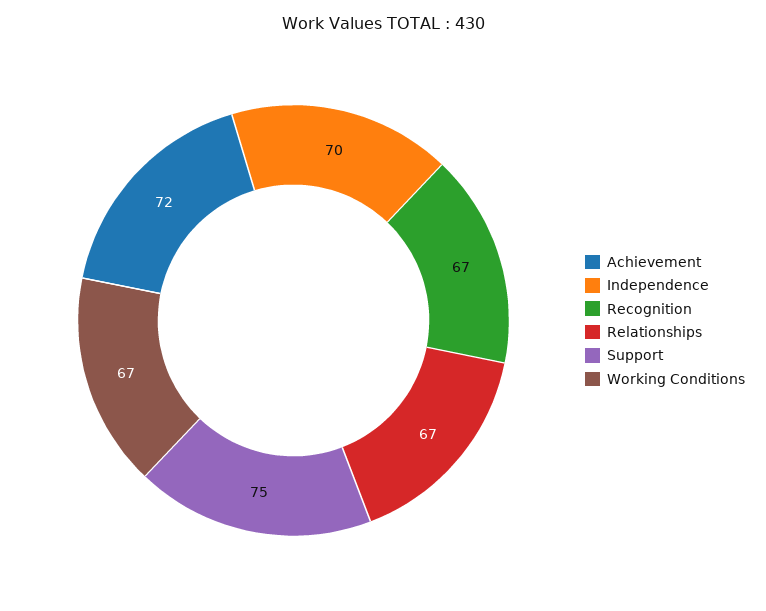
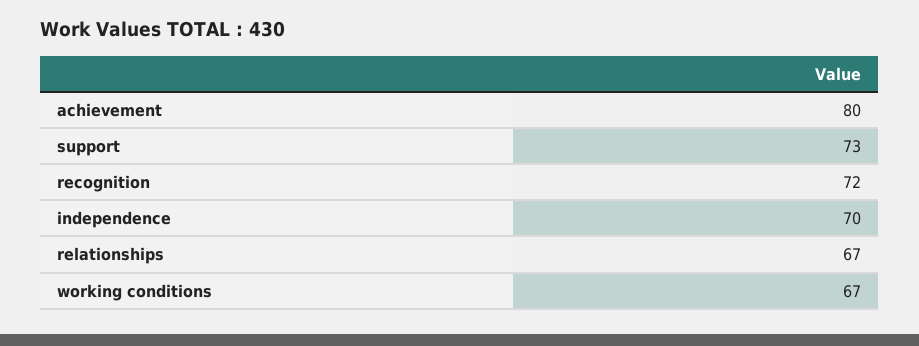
  {
-   "Achievement": 72,
+   "Achievement": 80,
    "Independence": 70,
-   "Recognition": 67,
+   "Recognition": 72,
    "Relationships": 67,
-   "Support": 75,
+   "Support": 73,
    "Working Conditions": 67
  }

